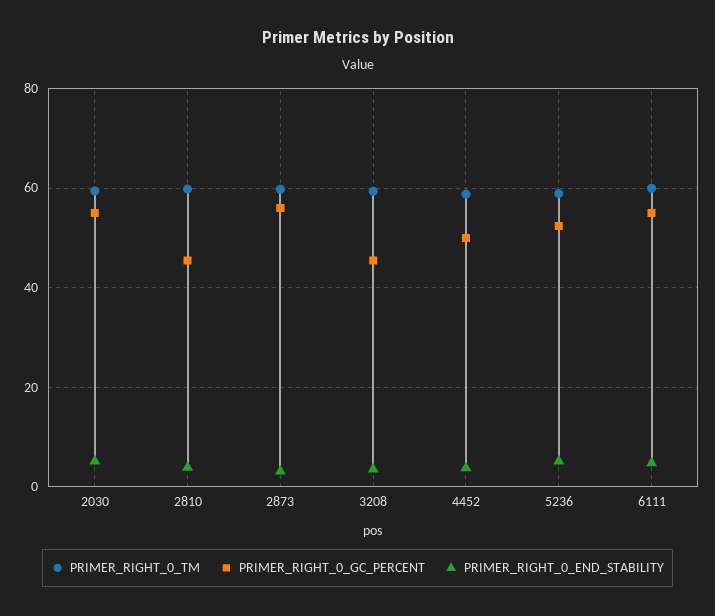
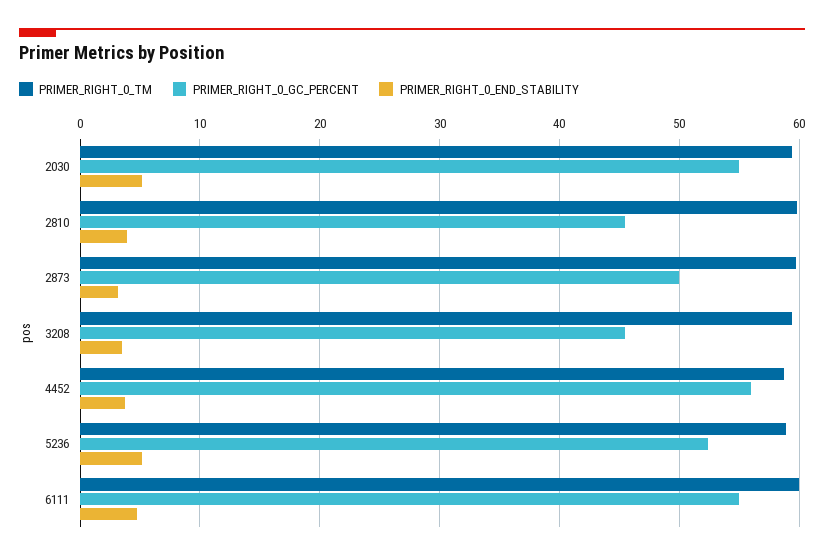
  {
    "PRIMER_RIGHT_0_TM": {
      "2030": 59,
      "2810": 60,
      "2873": 60,
      "3208": 59,
      "4452": 59,
      "5236": 59,
      "6111": 60
    },
    "PRIMER_RIGHT_0_GC_PERCENT": {
      "2030": 55,
      "2810": 45,
-     "2873": 56,
+     "2873": 50,
      "3208": 45,
-     "4452": 50,
+     "4452": 56,
      "5236": 52,
      "6111": 55
    },
    "PRIMER_RIGHT_0_END_STABILITY": {
      "2030": 5,
      "2810": 4,
      "2873": 3,
      "3208": 4,
      "4452": 4,
      "5236": 5,
      "6111": 5
    }
  }

